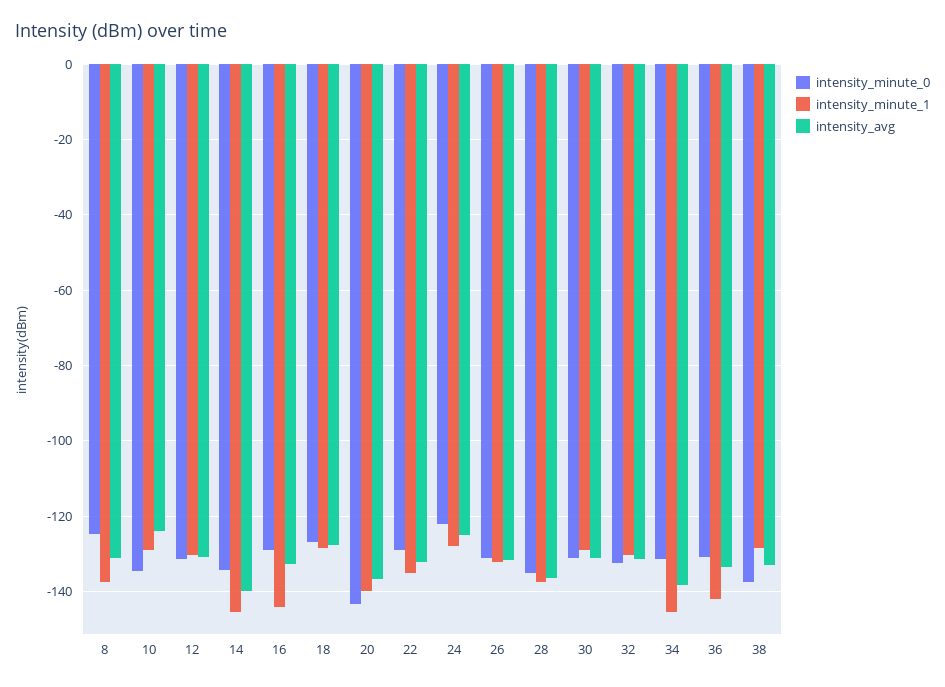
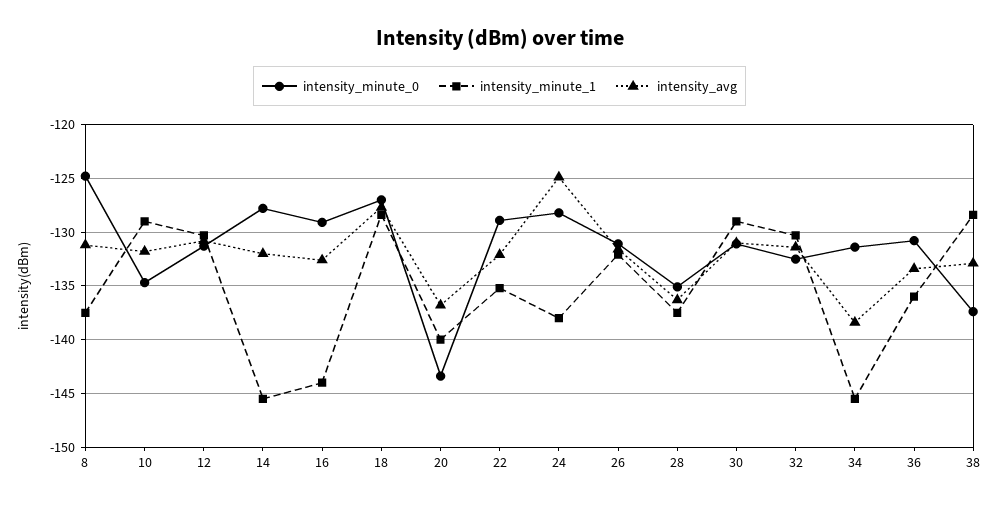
  {
    "intensity_minute_0": {
      "8": -125,
      "10": -135,
      "12": -131,
-     "14": -134,
+     "14": -128,
      "16": -129,
      "18": -127,
      "20": -143,
      "22": -129,
-     "24": -122,
+     "24": -128,
      "26": -131,
      "28": -135,
      "30": -131,
      "32": -133,
      "34": -131,
      "36": -131,
      "38": -137
    },
    "intensity_minute_1": {
      "8": -138,
      "10": -129,
      "12": -130,
      "14": -146,
      "16": -144,
      "18": -128,
      "20": -140,
      "22": -135,
-     "24": -128,
+     "24": -138,
      "26": -132,
      "28": -138,
      "30": -129,
      "32": -130,
      "34": -146,
-     "36": -142,
+     "36": -136,
      "38": -128
    },
    "intensity_avg": {
      "8": -131,
-     "10": -124,
+     "10": -132,
      "12": -131,
-     "14": -140,
+     "14": -132,
      "16": -133,
      "18": -128,
      "20": -137,
      "22": -132,
      "24": -125,
      "26": -132,
      "28": -136,
      "30": -131,
      "32": -131,
      "34": -138,
      "36": -133,
      "38": -133
    }
  }

